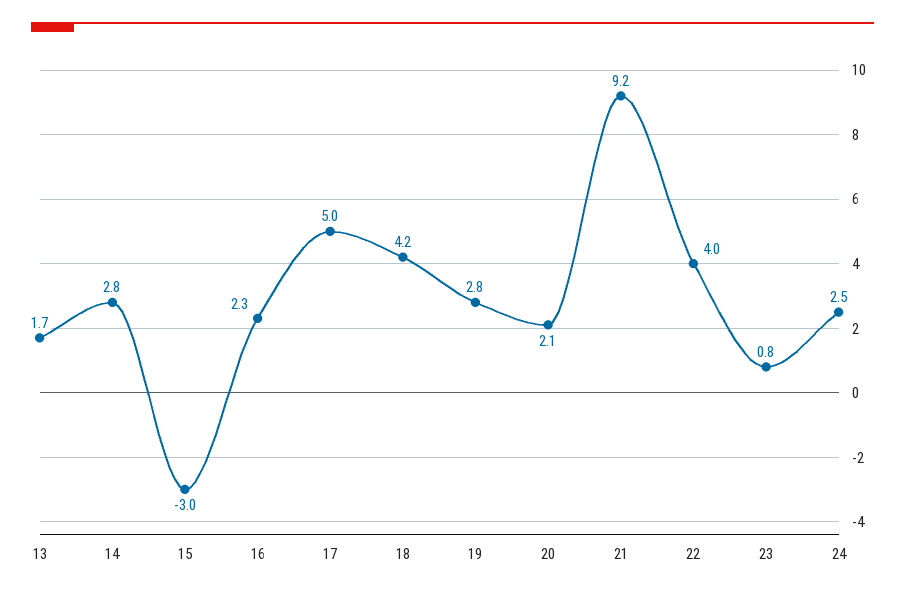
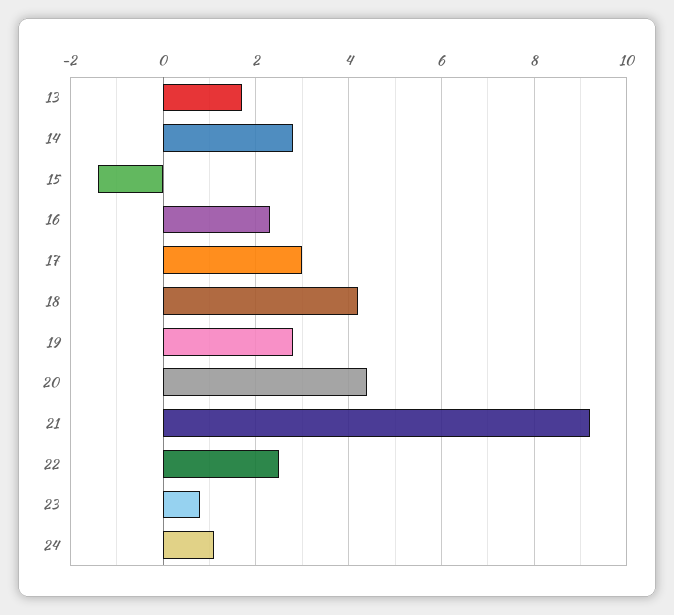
  {
    "13": 1.7,
    "14": 2.8,
-   "15": -3,
+   "15": -1.5,
    "16": 2.3,
-   "17": 5,
+   "17": 3,
    "18": 4.2,
    "19": 2.8,
-   "20": 2.1,
+   "20": 4.5,
    "21": 9.2,
-   "22": 4,
+   "22": 2.5,
    "23": 0.8,
-   "24": 2.5
+   "24": 1
  }

